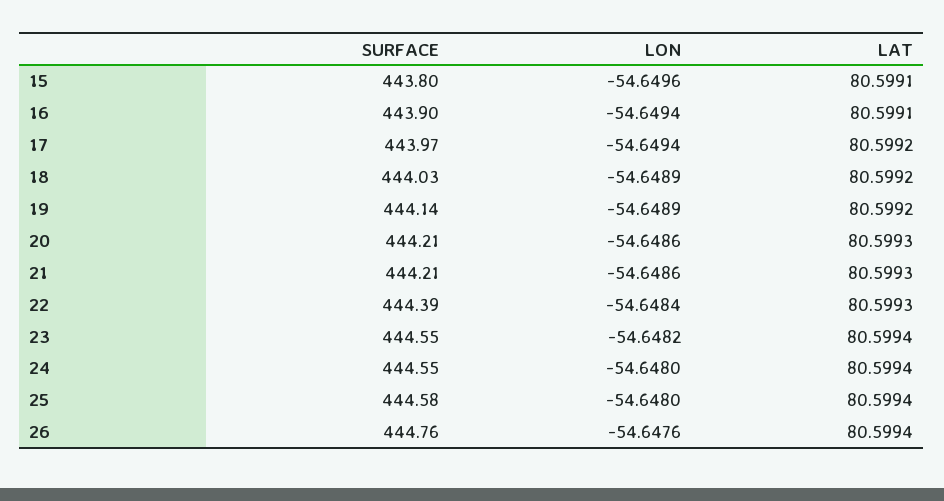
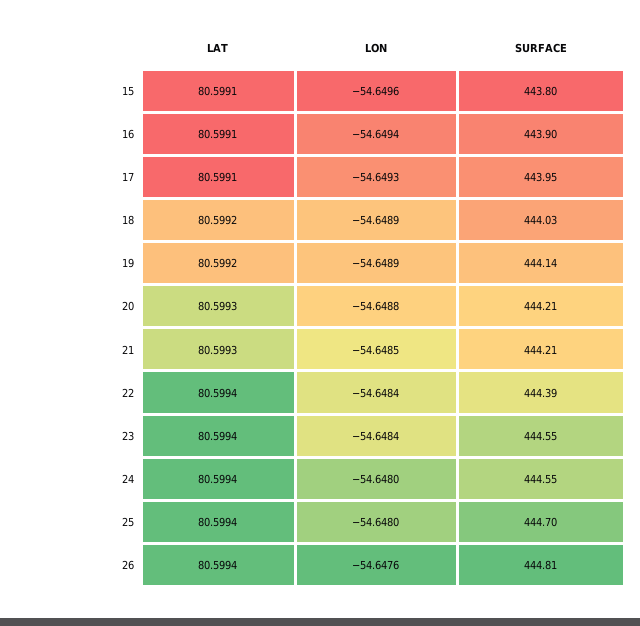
  {
    "SURFACE": {
      "15": 443.8,
      "16": 443.9,
-     "17": 443.97,
+     "17": 443.95,
      "18": 444.03,
      "19": 444.14,
      "20": 444.21,
      "21": 444.21,
      "22": 444.39,
      "23": 444.55,
      "24": 444.55,
-     "25": 444.58,
+     "25": 444.7,
-     "26": 444.76
+     "26": 444.81
    },
    "LON": {
      "15": -54.6496,
      "16": -54.6494,
-     "17": -54.6494,
+     "17": -54.6493,
      "18": -54.6489,
      "19": -54.6489,
-     "20": -54.6486,
+     "20": -54.6488,
-     "21": -54.6486,
+     "21": -54.6485,
      "22": -54.6484,
-     "23": -54.6482,
+     "23": -54.6484,
      "24": -54.648,
      "25": -54.648,
      "26": -54.6476
    },
    "LAT": {
      "15": 80.5991,
      "16": 80.5991,
-     "17": 80.5992,
+     "17": 80.5991,
      "18": 80.5992,
      "19": 80.5992,
      "20": 80.5993,
      "21": 80.5993,
-     "22": 80.5993,
+     "22": 80.5994,
      "23": 80.5994,
      "24": 80.5994,
      "25": 80.5994,
      "26": 80.5994
    }
  }

